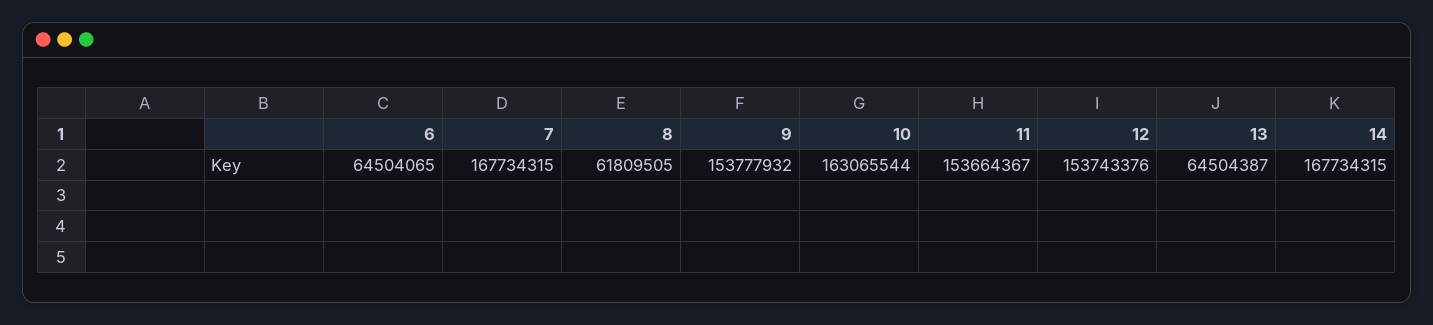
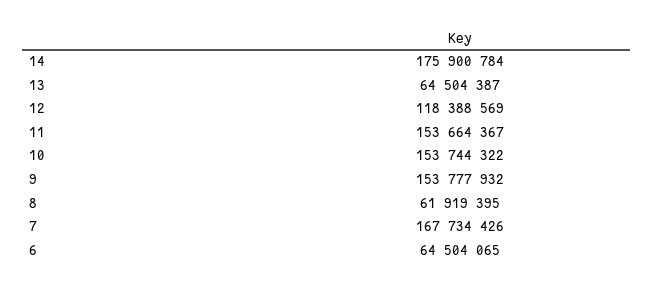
  {
    "6": 64504065,
-   "7": 167734315,
+   "7": 167734426,
-   "8": 61809505,
+   "8": 61919395,
    "9": 153777932,
-   "10": 163065544,
+   "10": 153744322,
    "11": 153664367,
-   "12": 153743376,
+   "12": 118388569,
    "13": 64504387,
-   "14": 167734315
+   "14": 175900784
  }

